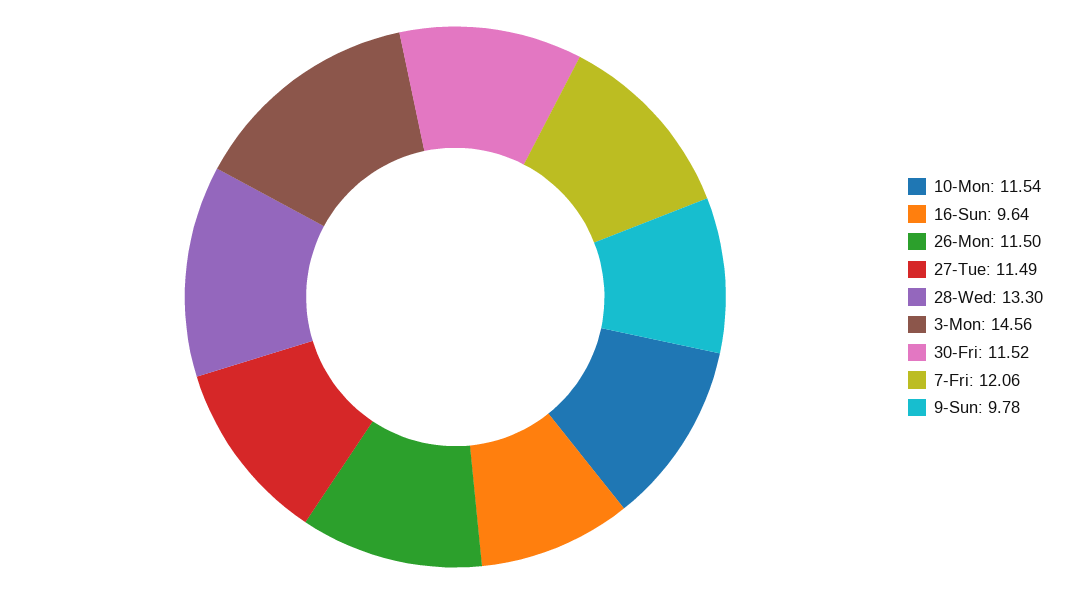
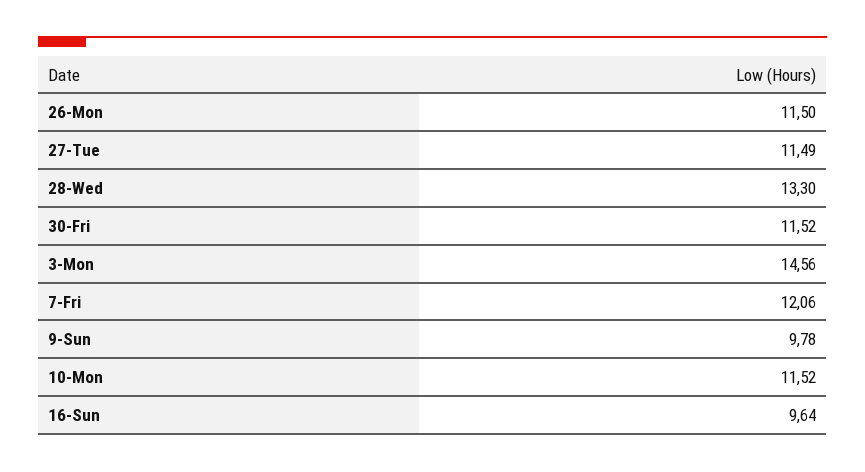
  {
-   "10-Mon": 11.54,
+   "10-Mon": 11.52,
    "16-Sun": 9.64,
    "26-Mon": 11.5,
    "27-Tue": 11.49,
    "28-Wed": 13.3,
    "3-Mon": 14.56,
    "30-Fri": 11.52,
    "7-Fri": 12.06,
    "9-Sun": 9.78
  }

